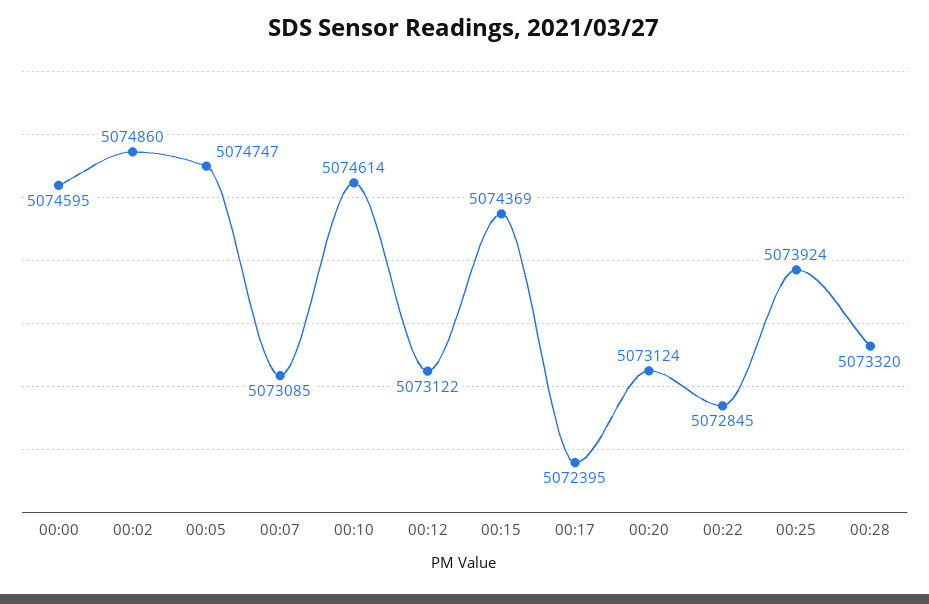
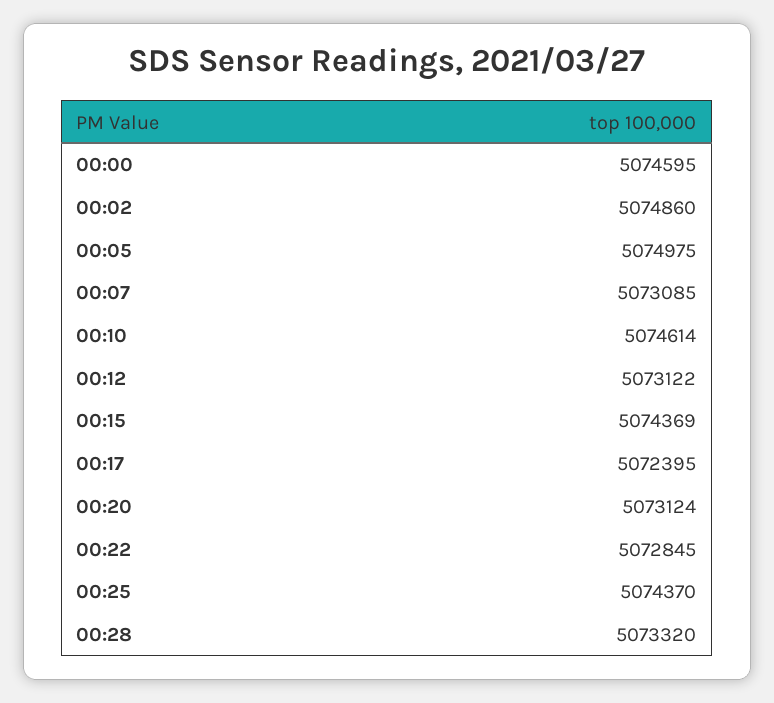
  {
    "00:00": 5074595,
    "00:02": 5074860,
-   "00:05": 5074747,
+   "00:05": 5074975,
    "00:07": 5073085,
    "00:10": 5074614,
    "00:12": 5073122,
    "00:15": 5074369,
    "00:17": 5072395,
    "00:20": 5073124,
    "00:22": 5072845,
-   "00:25": 5073924,
+   "00:25": 5074370,
    "00:28": 5073320
  }

